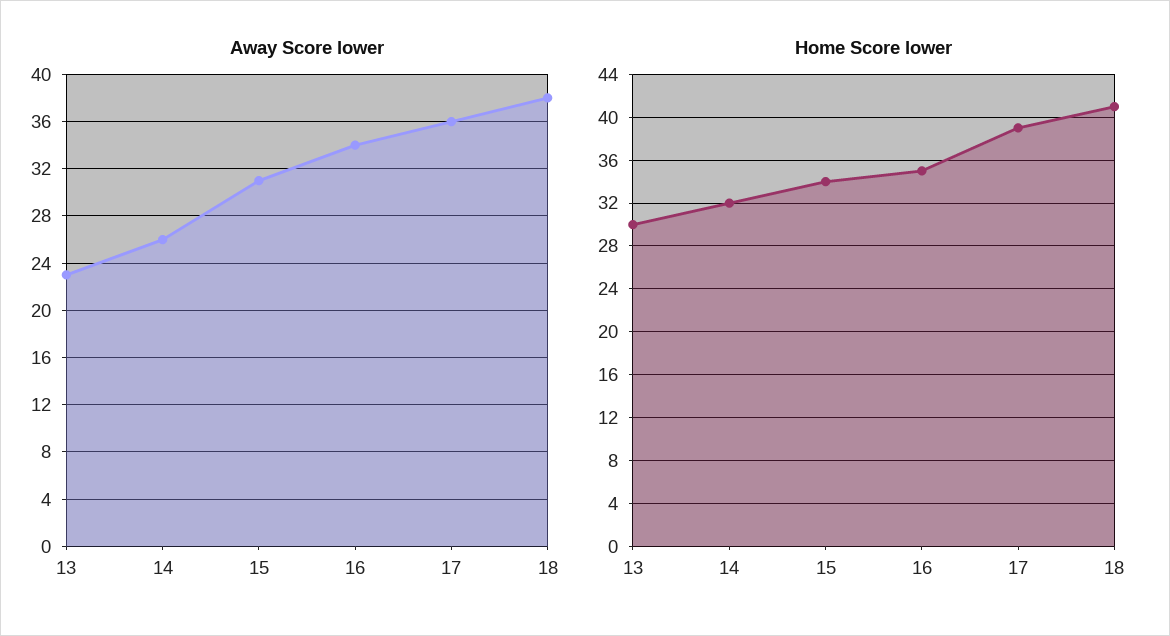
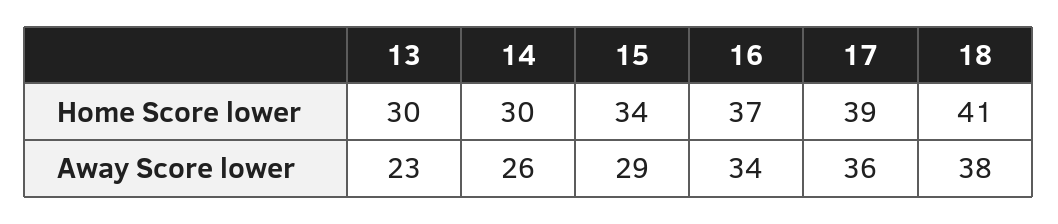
  {
    "Away Score lower": {
      "13": 23,
      "14": 26,
-     "15": 31,
+     "15": 29,
      "16": 34,
      "17": 36,
      "18": 38
    },
    "Home Score lower": {
      "13": 30,
-     "14": 32,
+     "14": 30,
      "15": 34,
-     "16": 35,
+     "16": 37,
      "17": 39,
      "18": 41
    }
  }

